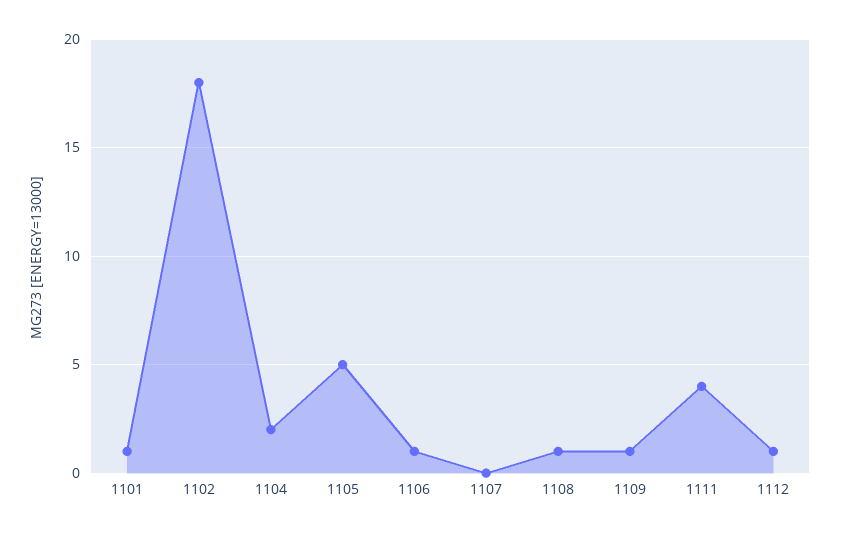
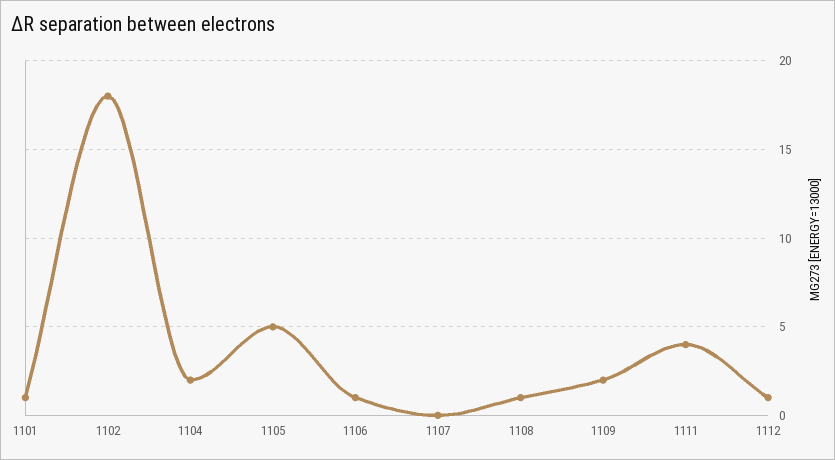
  {
    "1101": 1,
    "1102": 18,
    "1104": 2,
    "1105": 5,
    "1106": 1,
    "1107": 0,
    "1108": 1,
-   "1109": 1,
+   "1109": 2,
    "1111": 4,
    "1112": 1
  }

